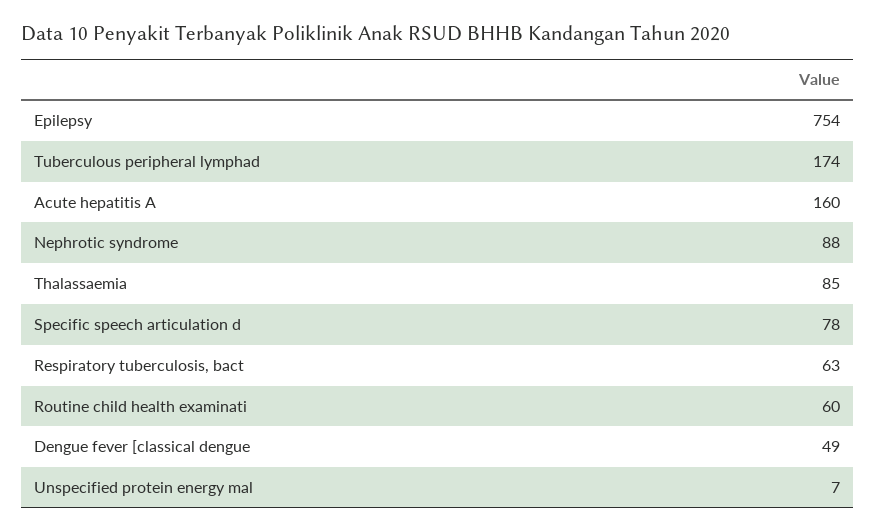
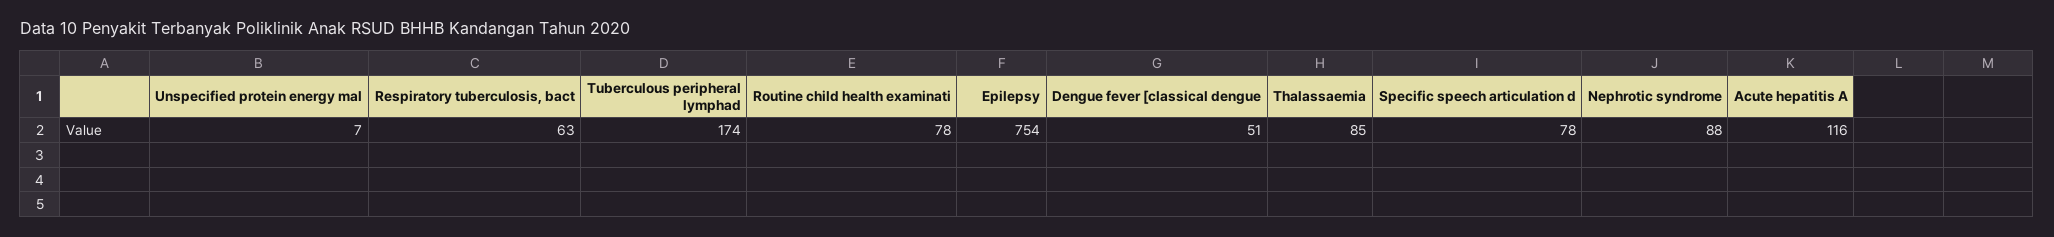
  {
    "Epilepsy": 754,
    "Tuberculous peripheral lymphad": 174,
-   "Acute hepatitis A": 160,
+   "Acute hepatitis A": 116,
    "Nephrotic syndrome": 88,
    "Thalassaemia": 85,
    "Specific speech articulation d": 78,
    "Respiratory tuberculosis, bact": 63,
-   "Routine child health examinati": 60,
+   "Routine child health examinati": 78,
-   "Dengue fever [classical dengue": 49,
+   "Dengue fever [classical dengue": 51,
    "Unspecified protein energy mal": 7
  }

